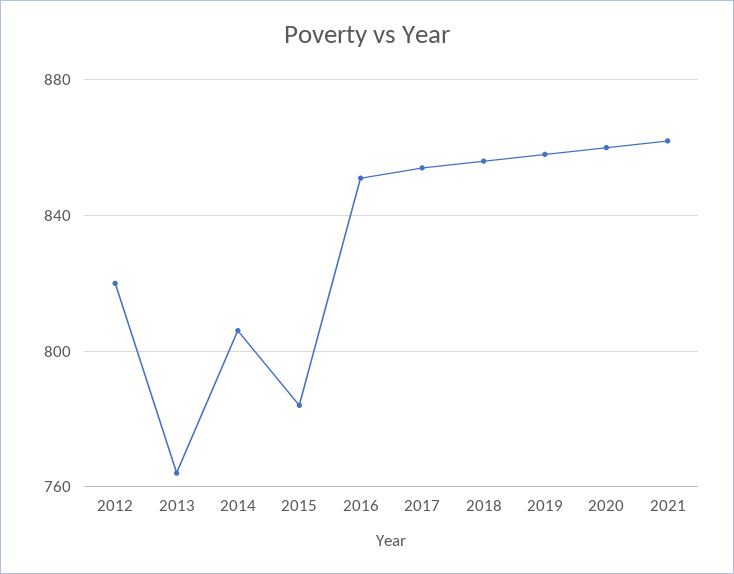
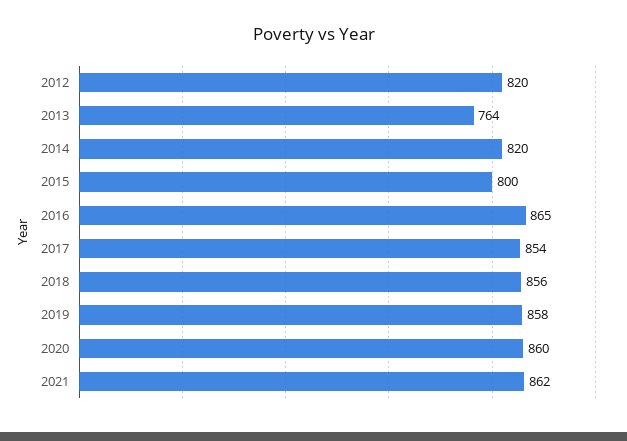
  {
    "2012": 820,
    "2013": 764,
-   "2014": 805,
+   "2014": 820,
-   "2015": 785,
+   "2015": 800,
-   "2016": 850,
+   "2016": 865,
    "2017": 854,
    "2018": 856,
    "2019": 858,
    "2020": 860,
    "2021": 862
  }

